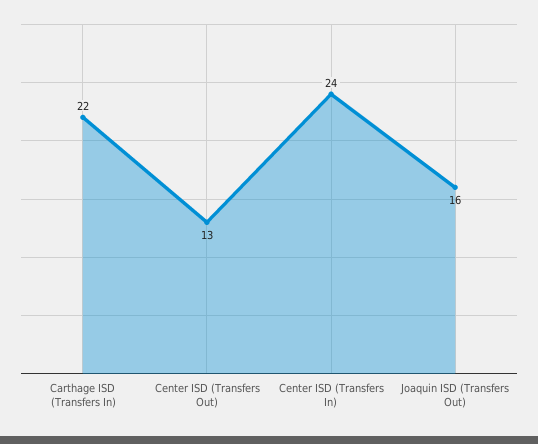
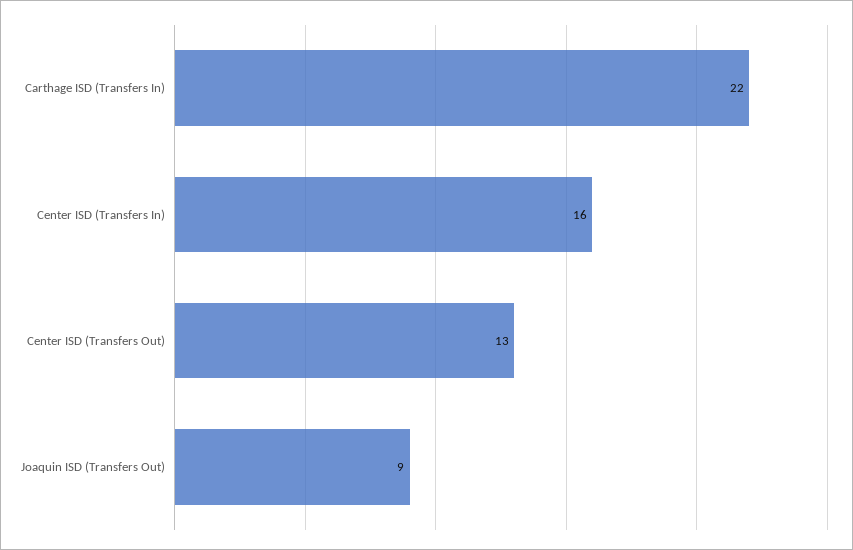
  {
    "Carthage ISD (Transfers In)": 22,
    "Center ISD (Transfers Out)": 13,
-   "Center ISD (Transfers In)": 24,
+   "Center ISD (Transfers In)": 16,
-   "Joaquin ISD (Transfers Out)": 16
+   "Joaquin ISD (Transfers Out)": 9
  }

